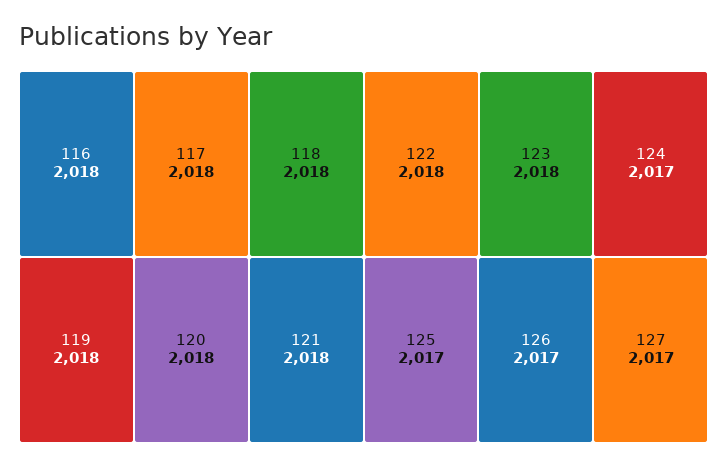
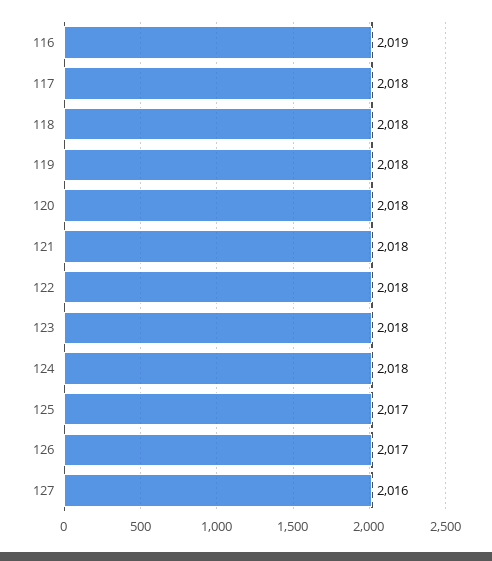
  {
-   "116": 2018,
+   "116": 2019,
    "117": 2018,
    "118": 2018,
    "119": 2018,
    "120": 2018,
    "121": 2018,
    "122": 2018,
    "123": 2018,
-   "124": 2017,
+   "124": 2018,
    "125": 2017,
    "126": 2017,
-   "127": 2017
+   "127": 2016
  }

